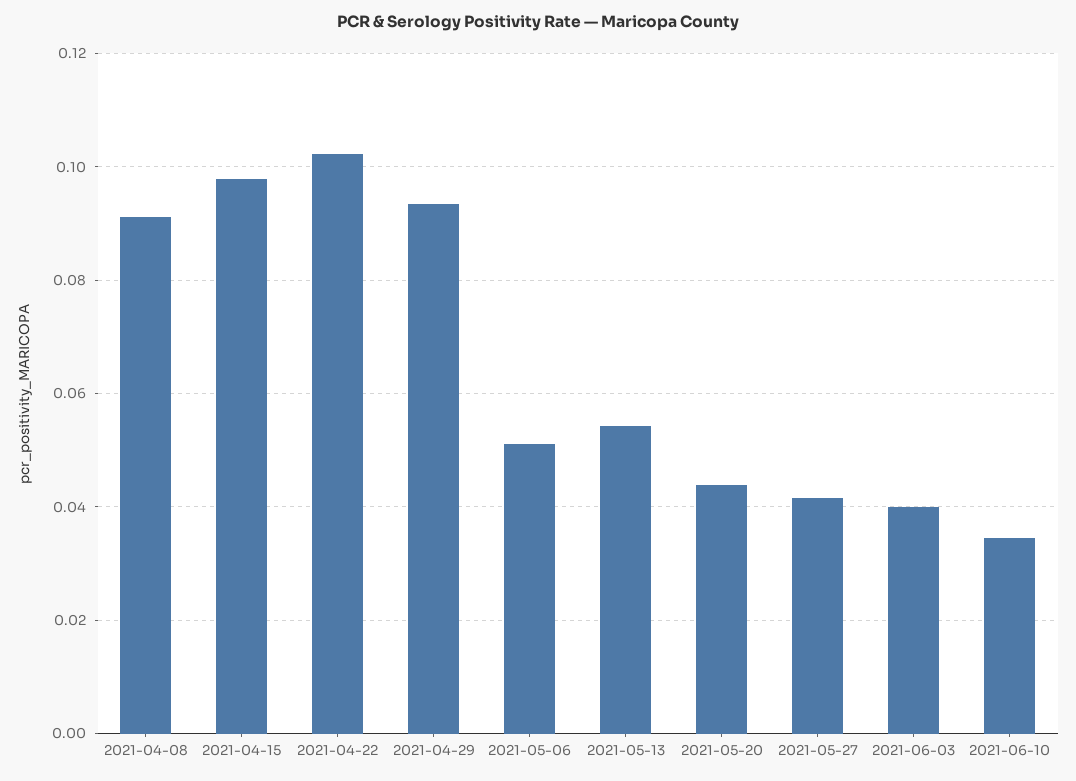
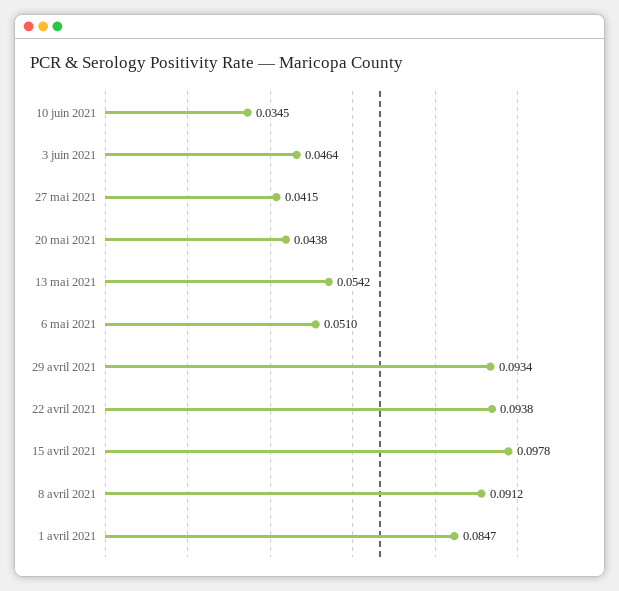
  {
    "2021-04-08": 0.0912,
    "2021-04-15": 0.0978,
-   "2021-04-22": 0.102,
+   "2021-04-22": 0.0938,
    "2021-04-29": 0.0934,
    "2021-05-06": 0.051,
    "2021-05-13": 0.0542,
    "2021-05-20": 0.0438,
    "2021-05-27": 0.0415,
-   "2021-06-03": 0.04,
+   "2021-06-03": 0.0464,
-   "2021-06-10": 0.0345
+   "2021-06-10": 0.0345,
+   "1 avril 2021": 0.0847
  }

